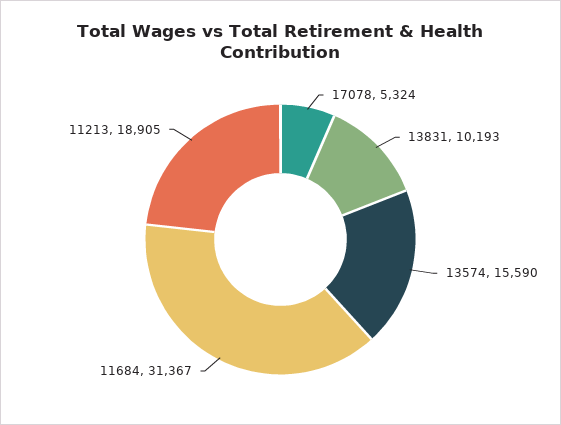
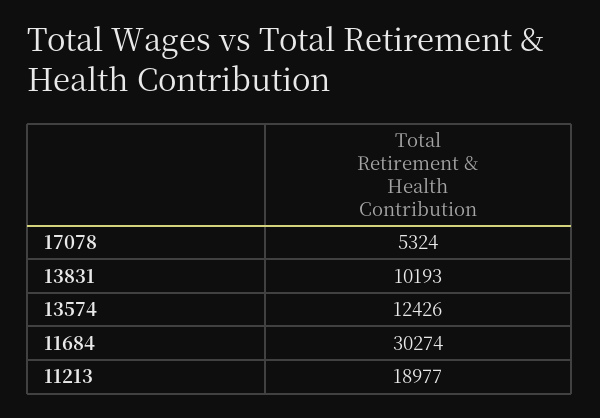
  {
    "17078": 5324,
    "13831": 10193,
-   "13574": 15590,
+   "13574": 12426,
-   "11684": 31367,
+   "11684": 30274,
-   "11213": 18905
+   "11213": 18977
  }

